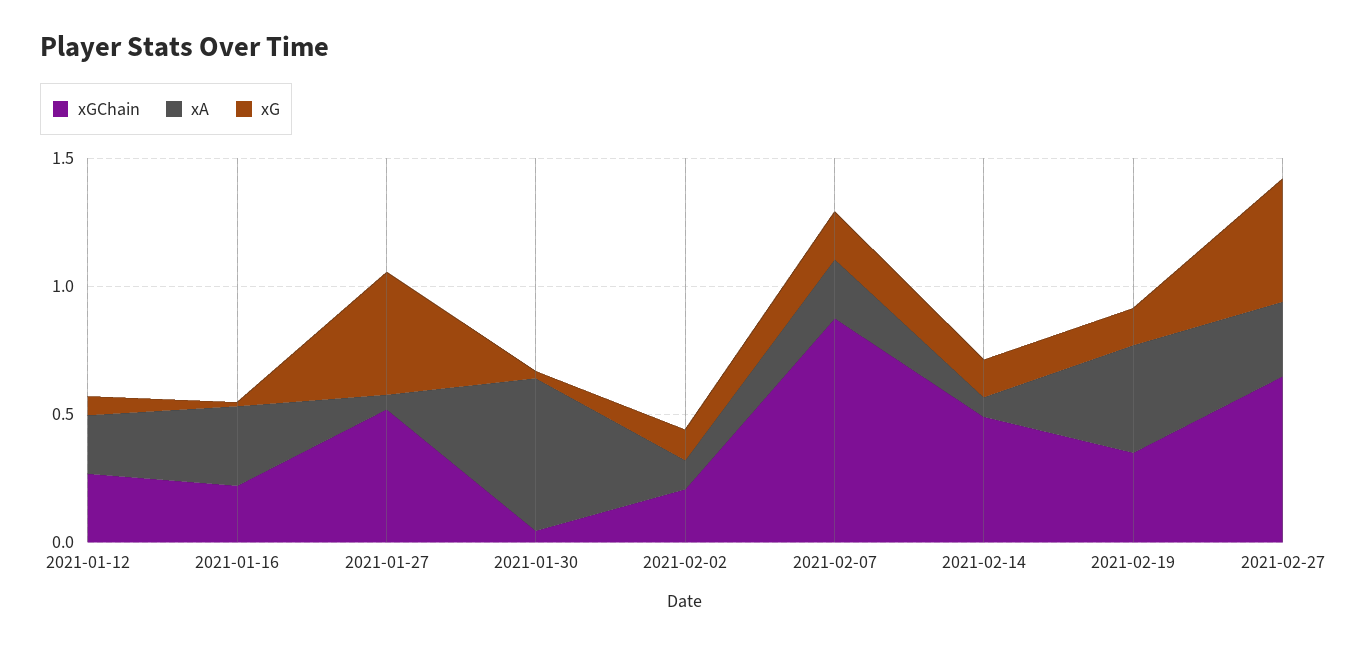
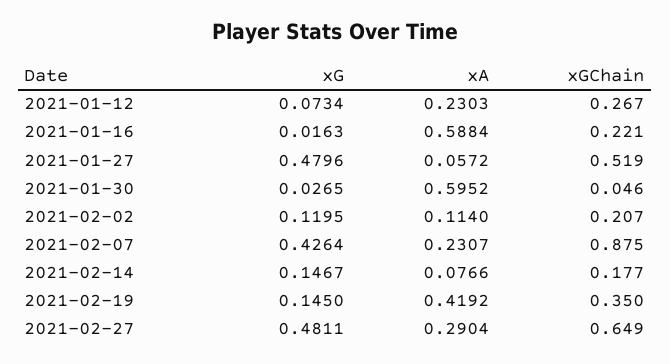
  {
    "xGChain": {
      "2021-01-12": 0.267,
      "2021-01-16": 0.221,
      "2021-01-27": 0.519,
      "2021-01-30": 0.046,
      "2021-02-02": 0.207,
      "2021-02-07": 0.875,
-     "2021-02-14": 0.5,
+     "2021-02-14": 0.177,
      "2021-02-19": 0.35,
      "2021-02-27": 0.649
    },
    "xA": {
      "2021-01-12": 0.2303,
-     "2021-01-16": 0.3,
+     "2021-01-16": 0.5884,
      "2021-01-27": 0.0572,
      "2021-01-30": 0.5952,
      "2021-02-02": 0.114,
      "2021-02-07": 0.2307,
      "2021-02-14": 0.0766,
      "2021-02-19": 0.4192,
      "2021-02-27": 0.2904
    },
    "xG": {
      "2021-01-12": 0.0734,
      "2021-01-16": 0.0163,
      "2021-01-27": 0.4796,
      "2021-01-30": 0.0265,
      "2021-02-02": 0.1195,
-     "2021-02-07": 0.2,
+     "2021-02-07": 0.4264,
      "2021-02-14": 0.1467,
      "2021-02-19": 0.145,
      "2021-02-27": 0.4811
    }
  }

